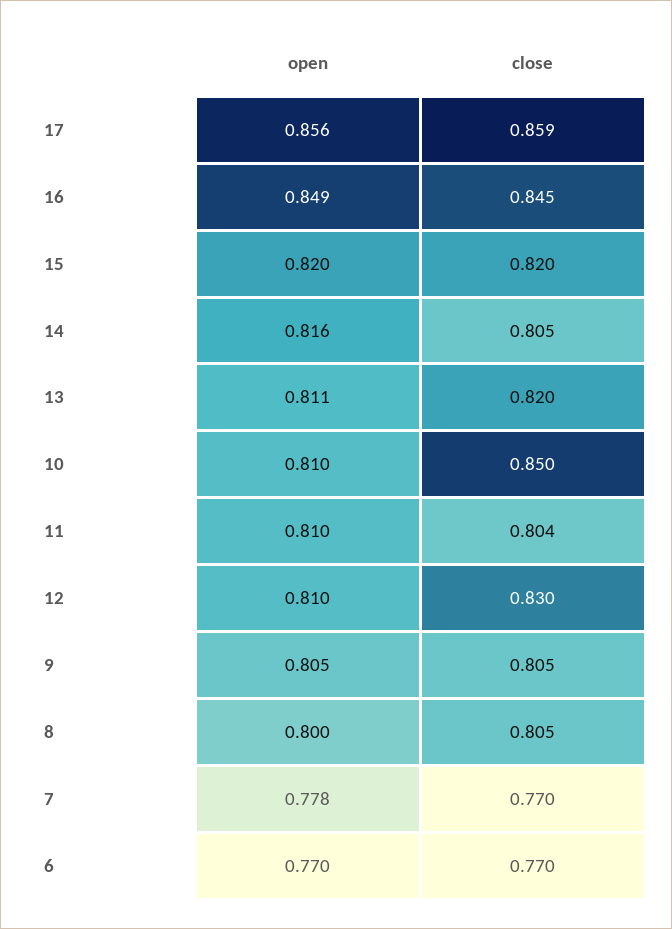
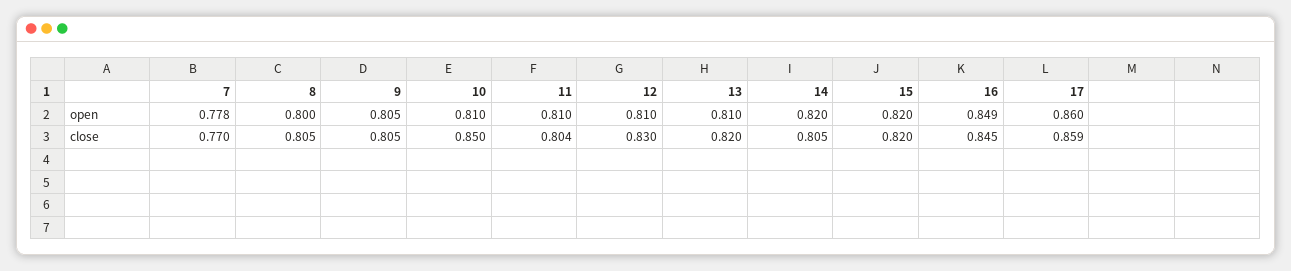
  {
    "open": {
-     "17": 0.856,
+     "17": 0.86,
      "16": 0.849,
      "15": 0.82,
-     "14": 0.816,
+     "14": 0.82,
-     "13": 0.811,
+     "13": 0.81,
      "10": 0.81,
      "11": 0.81,
      "12": 0.81,
      "9": 0.805,
      "8": 0.8,
-     "7": 0.778,
+     "7": 0.778
-     "6": 0.77
    },
    "close": {
      "17": 0.859,
      "16": 0.845,
      "15": 0.82,
      "14": 0.805,
      "13": 0.82,
      "10": 0.85,
      "11": 0.804,
      "12": 0.83,
      "9": 0.805,
      "8": 0.805,
-     "7": 0.77,
+     "7": 0.77
-     "6": 0.77
    }
  }

